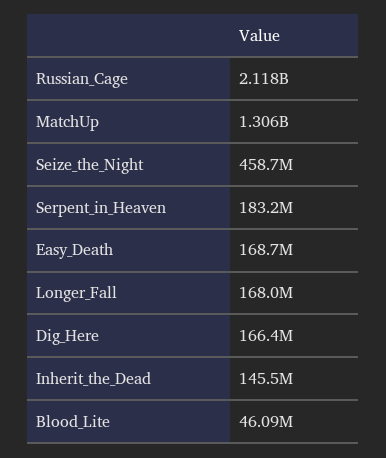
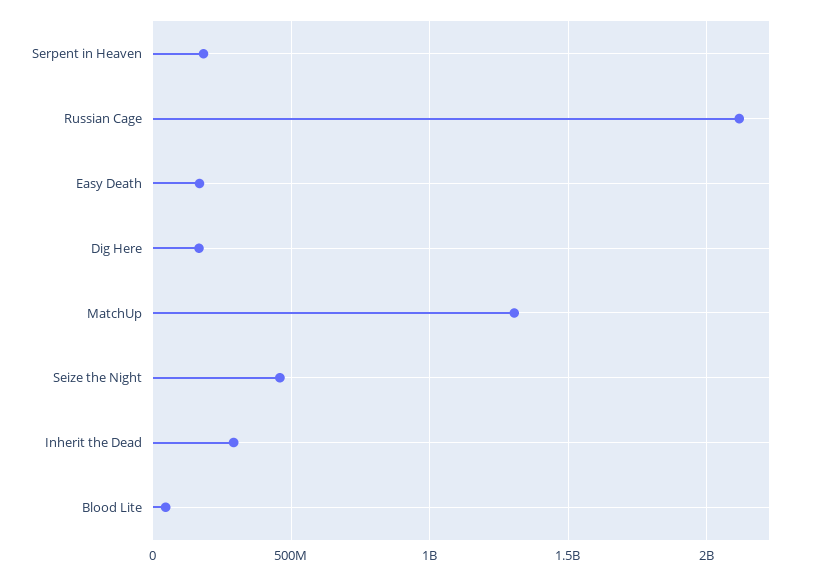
  {
    "Russian_Cage": 2118000000,
    "MatchUp": 1306000000,
    "Seize_the_Night": 458700000,
    "Serpent_in_Heaven": 183200000,
    "Easy_Death": 168700000,
-   "Longer_Fall": 168000000,
    "Dig_Here": 166400000,
-   "Inherit_the_Dead": 145500000,
+   "Inherit_the_Dead": 300000000,
    "Blood_Lite": 46090000
  }

